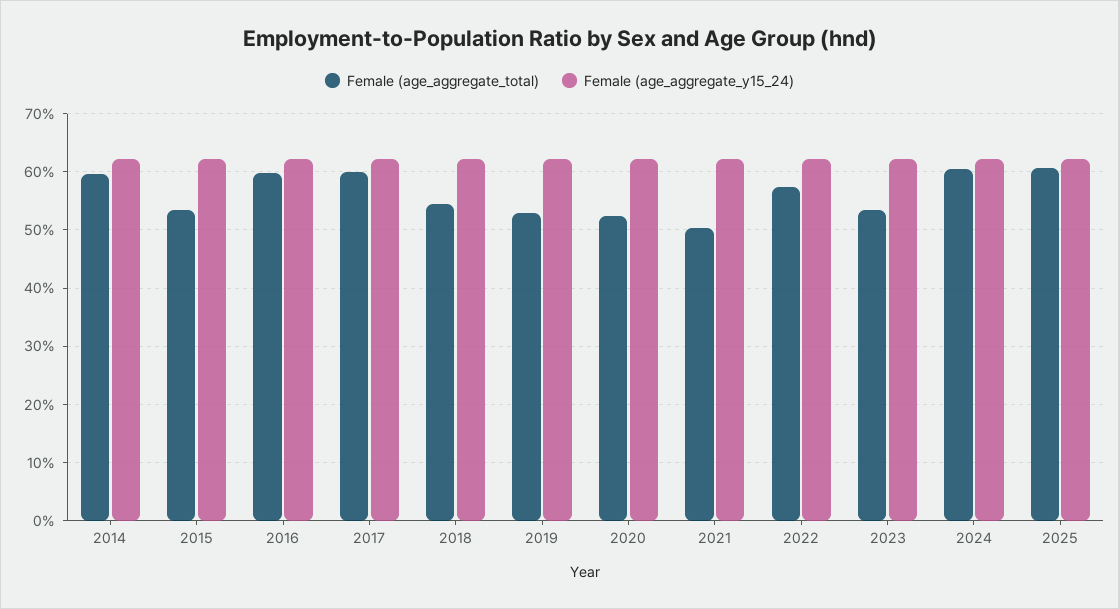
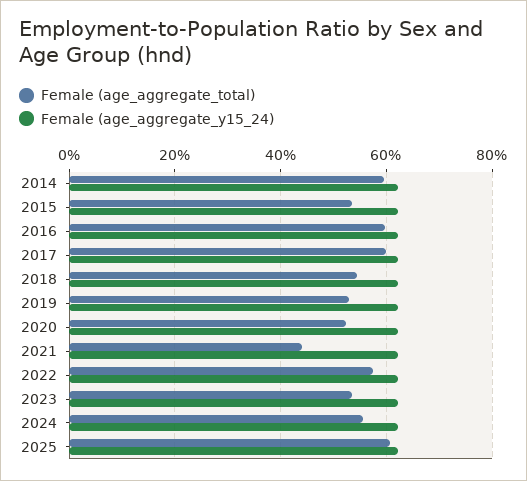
  {
    "Female (age_aggregate_total)": {
      "2014": 60,
      "2015": 54,
      "2016": 60,
      "2017": 60,
      "2018": 54,
      "2019": 52,
      "2020": 52,
-     "2021": 50,
+     "2021": 44,
      "2022": 58,
      "2023": 54,
-     "2024": 60,
+     "2024": 56,
      "2025": 60
    },
    "Female (age_aggregate_y15_24)": {
      "2014": 62,
      "2015": 62,
      "2016": 62,
      "2017": 62,
      "2018": 62,
      "2019": 62,
      "2020": 62,
      "2021": 62,
      "2022": 62,
      "2023": 62,
      "2024": 62,
      "2025": 62
    }
  }

